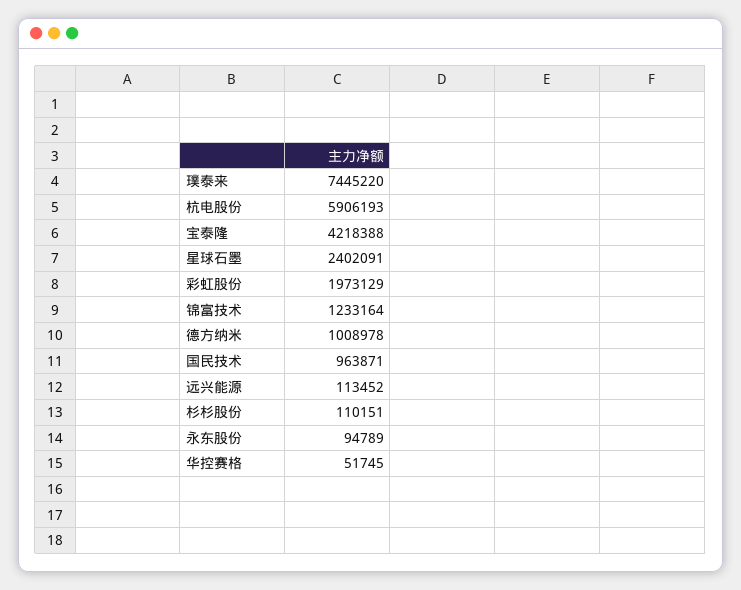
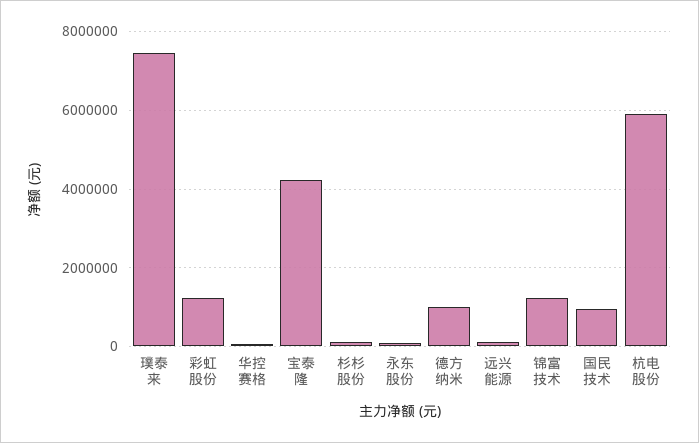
  {
    "璞泰来": 7445220,
    "杭电股份": 5906193,
    "宝泰隆": 4218388,
-   "星球石墨": 2402091,
-   "彩虹股份": 1973129,
+   "彩虹股份": 1200000,
    "锦富技术": 1233164,
    "德方纳米": 1008978,
    "国民技术": 963871,
    "远兴能源": 113452,
    "杉杉股份": 110151,
    "永东股份": 94789,
    "华控赛格": 51745
  }

